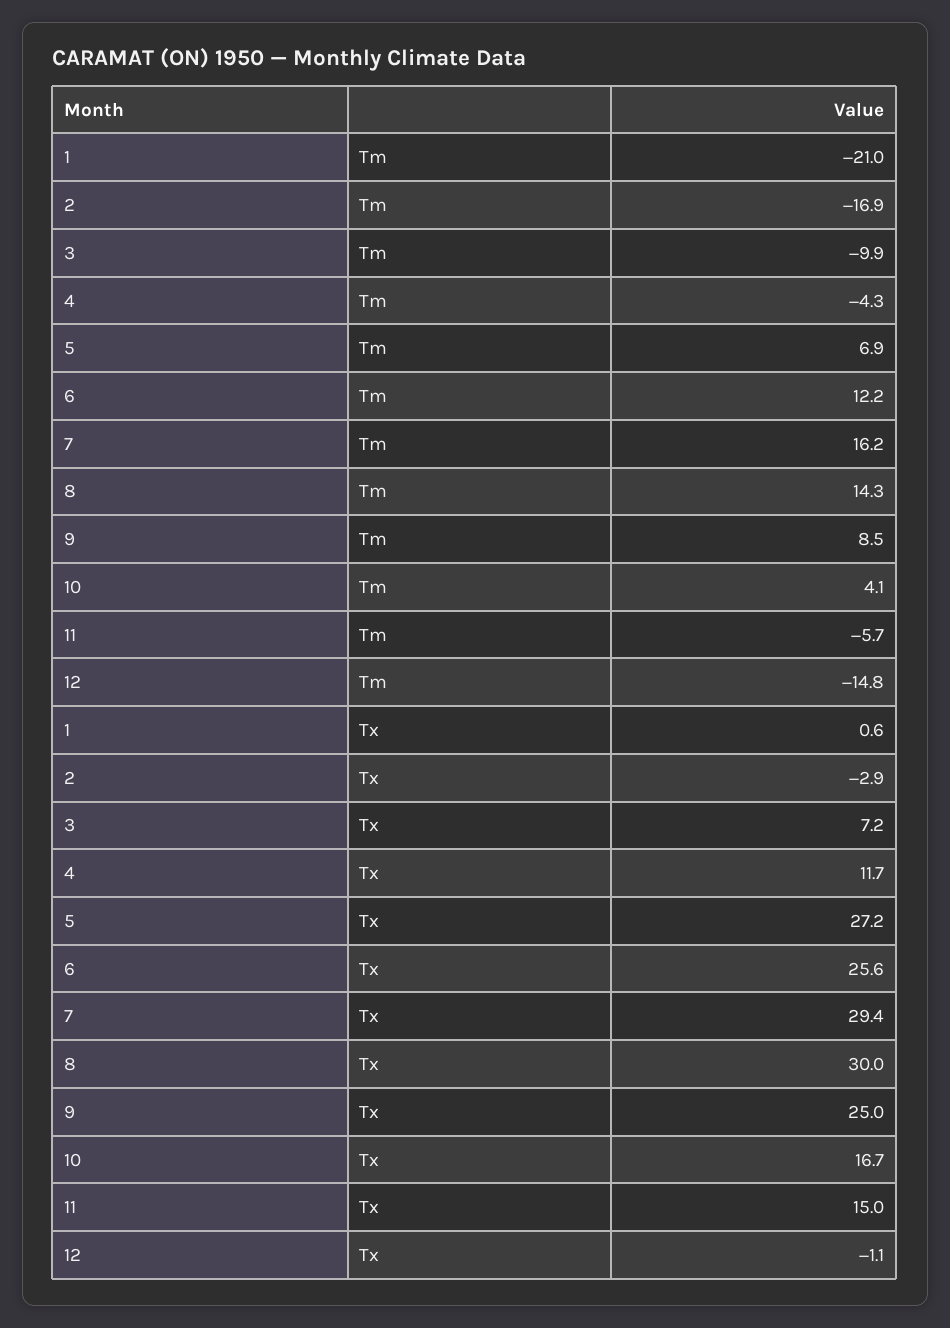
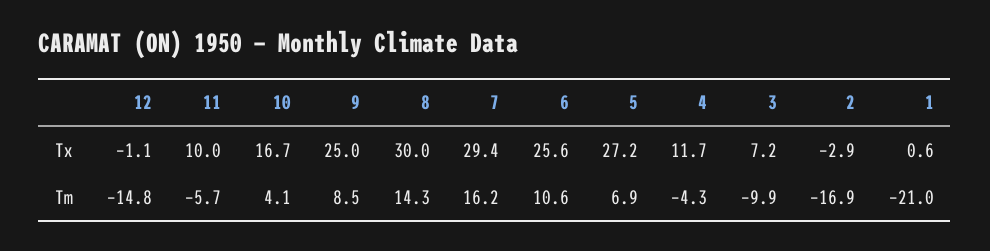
  {
    "1": {
      "Tm": -21,
      "Tx": 0.6
    },
    "2": {
      "Tm": -16.9,
      "Tx": -2.9
    },
    "3": {
      "Tm": -9.9,
      "Tx": 7.2
    },
    "4": {
      "Tm": -4.3,
      "Tx": 11.7
    },
    "5": {
      "Tm": 6.9,
      "Tx": 27.2
    },
    "6": {
-     "Tm": 12.2,
+     "Tm": 10.6,
      "Tx": 25.6
    },
    "7": {
      "Tm": 16.2,
      "Tx": 29.4
    },
    "8": {
      "Tm": 14.3,
      "Tx": 30
    },
    "9": {
      "Tm": 8.5,
      "Tx": 25
    },
    "10": {
      "Tm": 4.1,
      "Tx": 16.7
    },
    "11": {
      "Tm": -5.7,
-     "Tx": 15
+     "Tx": 10
    },
    "12": {
      "Tm": -14.8,
      "Tx": -1.1
    }
  }

